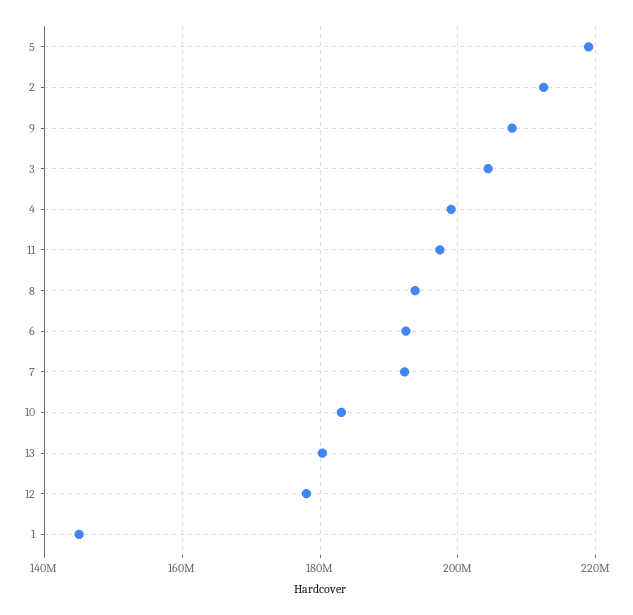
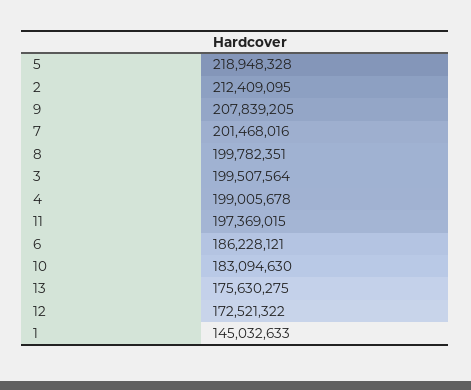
  {
    "5": 218948328,
    "2": 212409095,
    "9": 207839205,
-   "3": 204000000,
+   "3": 199507564,
    "4": 199005678,
    "11": 197369015,
-   "8": 194000000,
+   "8": 199782351,
-   "6": 192000000,
+   "6": 186228121,
-   "7": 192000000,
+   "7": 201468016,
    "10": 183094630,
-   "13": 180000000,
+   "13": 175630275,
-   "12": 178000000,
+   "12": 172521322,
    "1": 145032633
  }

